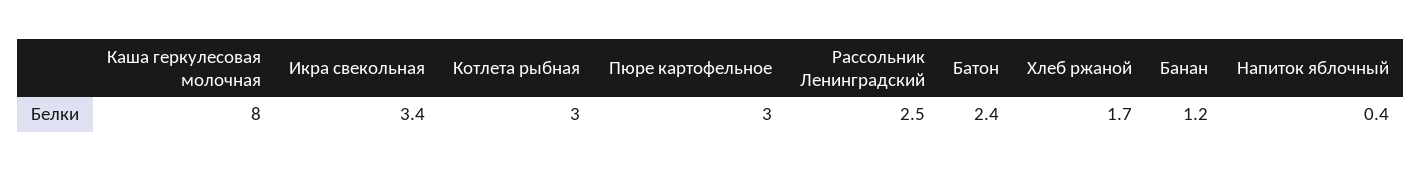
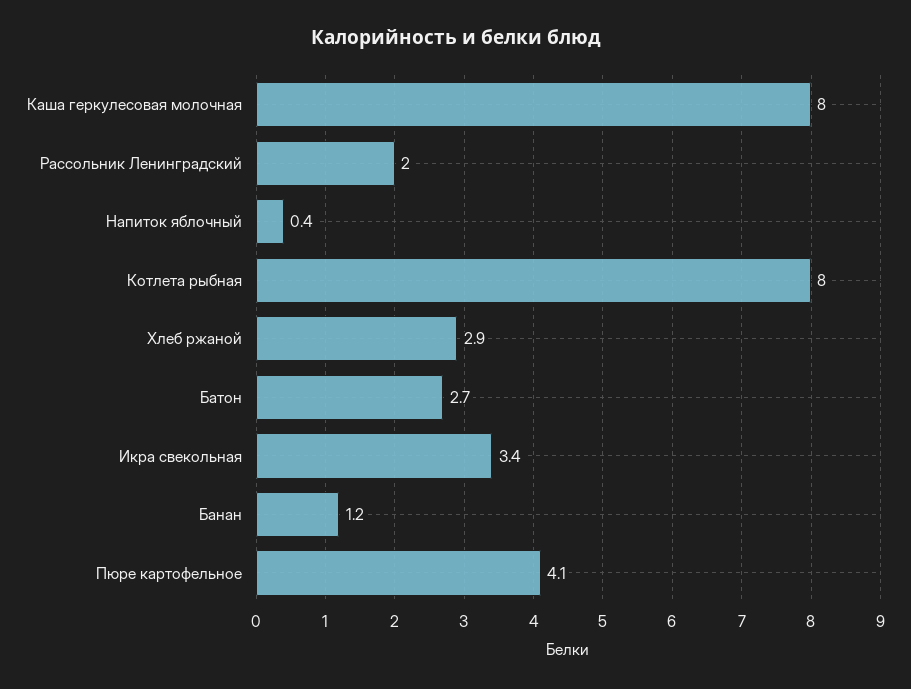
  {
    "Каша геркулесовая молочная": 8,
    "Икра свекольная": 3.4,
-   "Котлета рыбная": 3,
+   "Котлета рыбная": 8,
-   "Пюре картофельное": 3,
+   "Пюре картофельное": 4.1,
-   "Рассольник Ленинградский": 2.5,
+   "Рассольник Ленинградский": 2,
-   "Батон": 2.4,
+   "Батон": 2.7,
-   "Хлеб ржаной": 1.7,
+   "Хлеб ржаной": 2.9,
    "Банан": 1.2,
    "Напиток яблочный": 0.4
  }

